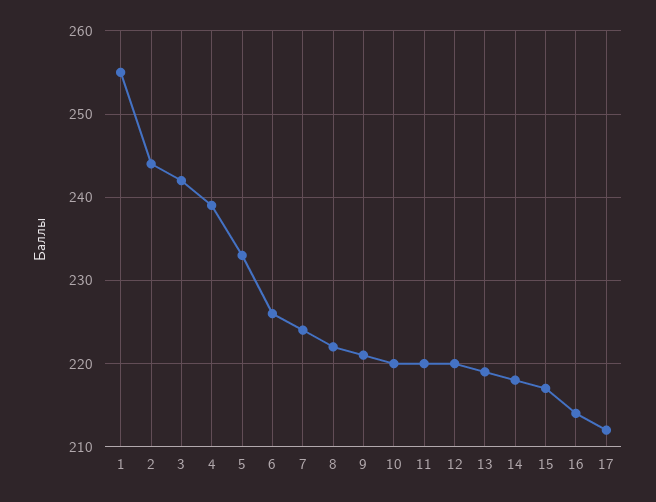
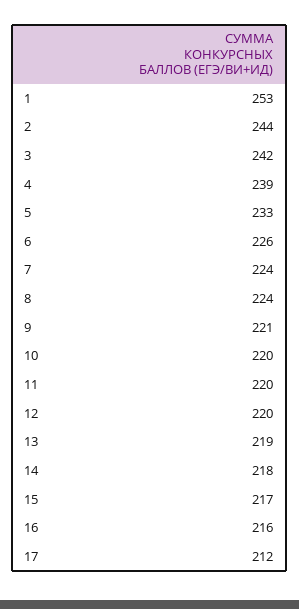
  {
-   "1": 255,
+   "1": 253,
    "2": 244,
    "3": 242,
    "4": 239,
    "5": 233,
    "6": 226,
    "7": 224,
-   "8": 222,
+   "8": 224,
    "9": 221,
    "10": 220,
    "11": 220,
    "12": 220,
    "13": 219,
    "14": 218,
    "15": 217,
-   "16": 214,
+   "16": 216,
    "17": 212
  }

